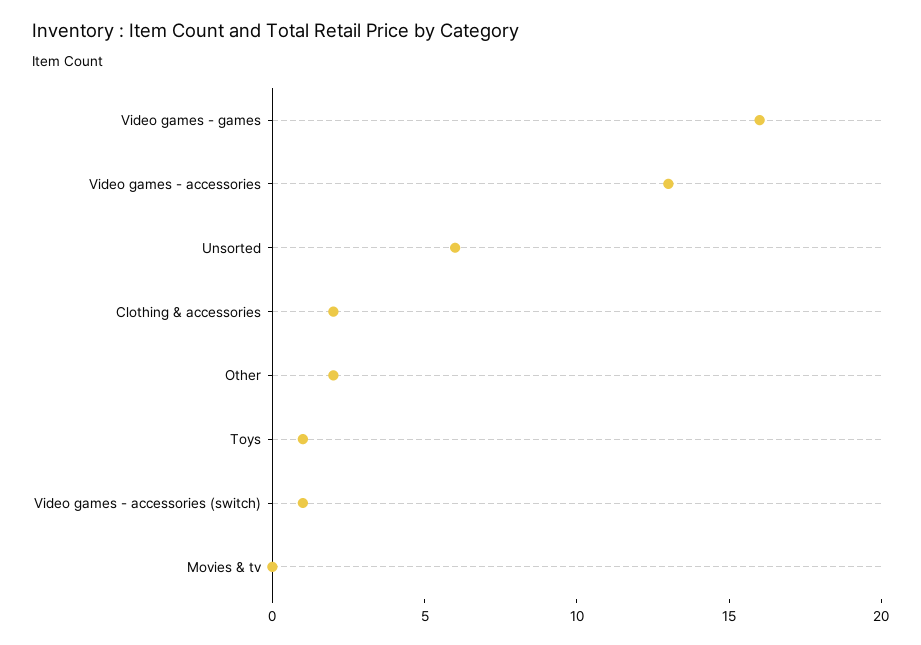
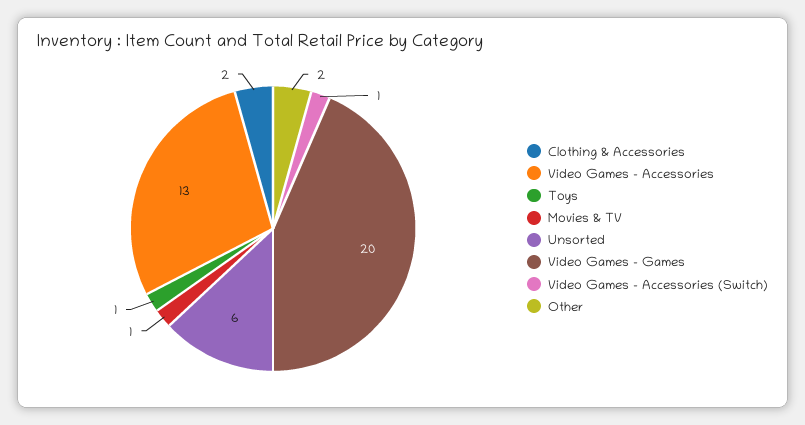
  {
-   "Video games - games": 16,
+   "Video games - games": 20,
    "Video games - accessories": 13,
    "Unsorted": 6,
    "Clothing & accessories": 2,
    "Other": 2,
    "Toys": 1,
    "Video games - accessories (switch)": 1,
-   "Movies & tv": 0
+   "Movies & tv": 1
  }

